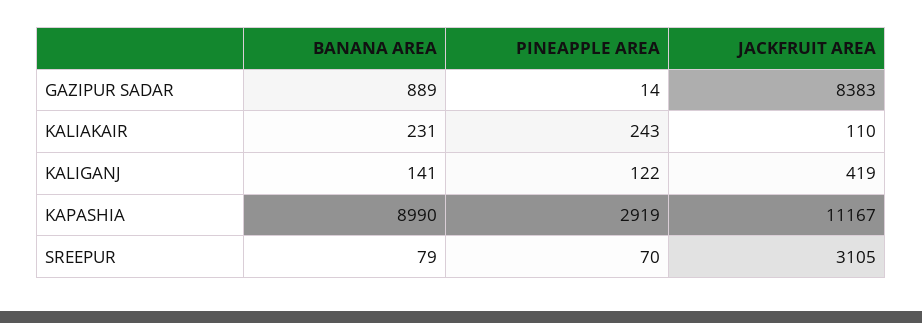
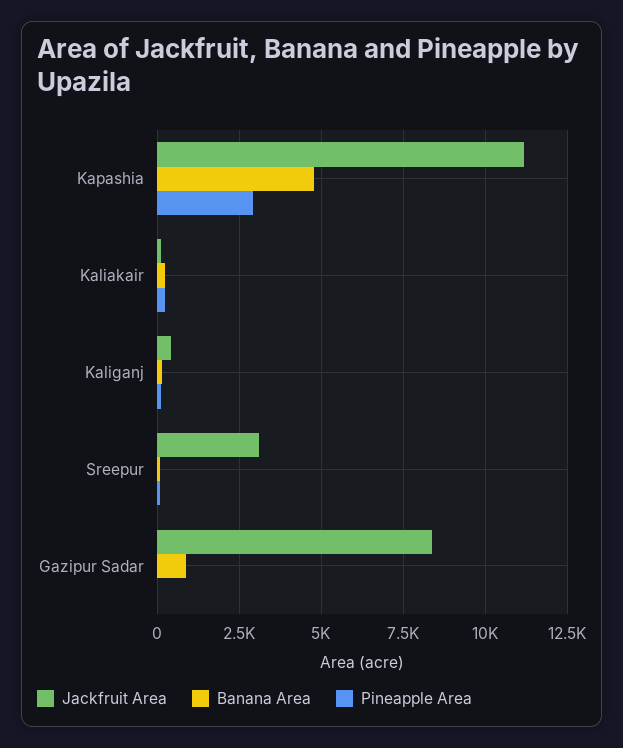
  {
    "BANANA AREA": {
      "GAZIPUR SADAR": 889,
      "KALIAKAIR": 231,
      "KALIGANJ": 141,
-     "KAPASHIA": 8990,
+     "KAPASHIA": 4750,
      "SREEPUR": 79
    },
    "PINEAPPLE AREA": {
      "GAZIPUR SADAR": 14,
      "KALIAKAIR": 243,
      "KALIGANJ": 122,
      "KAPASHIA": 2919,
      "SREEPUR": 70
    },
    "JACKFRUIT AREA": {
      "GAZIPUR SADAR": 8383,
      "KALIAKAIR": 110,
      "KALIGANJ": 419,
      "KAPASHIA": 11167,
      "SREEPUR": 3105
    }
  }

